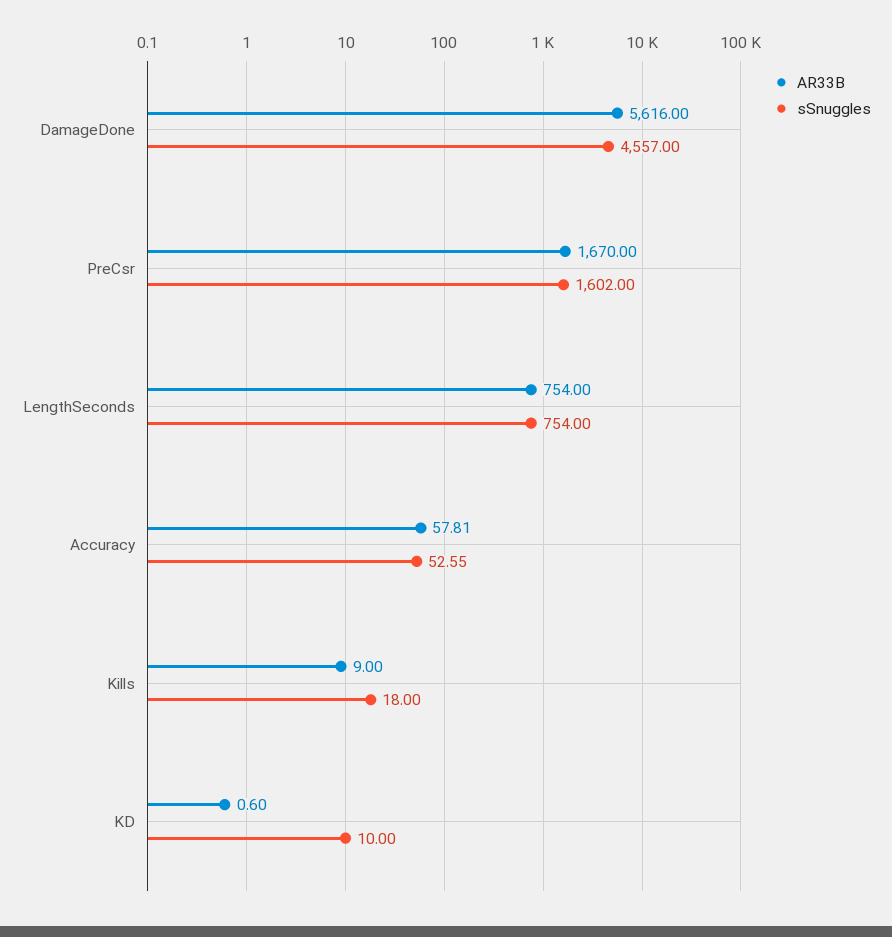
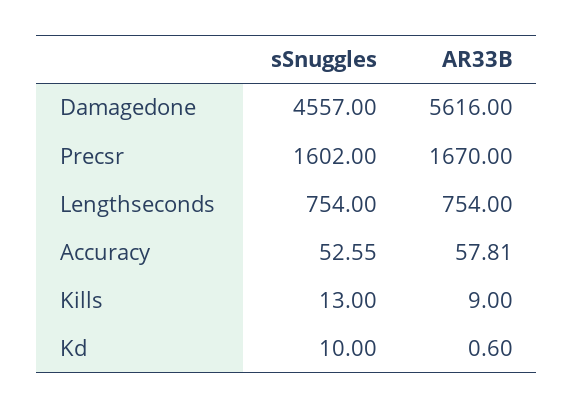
  {
    "AR33B": {
      "DamageDone": 5616,
      "PreCsr": 1670,
      "LengthSeconds": 754,
      "Accuracy": 57.81,
      "Kills": 9,
      "KD": 0.6
    },
    "sSnuggles": {
      "DamageDone": 4557,
      "PreCsr": 1602,
      "LengthSeconds": 754,
      "Accuracy": 52.55,
-     "Kills": 18,
+     "Kills": 13,
      "KD": 10
    }
  }

